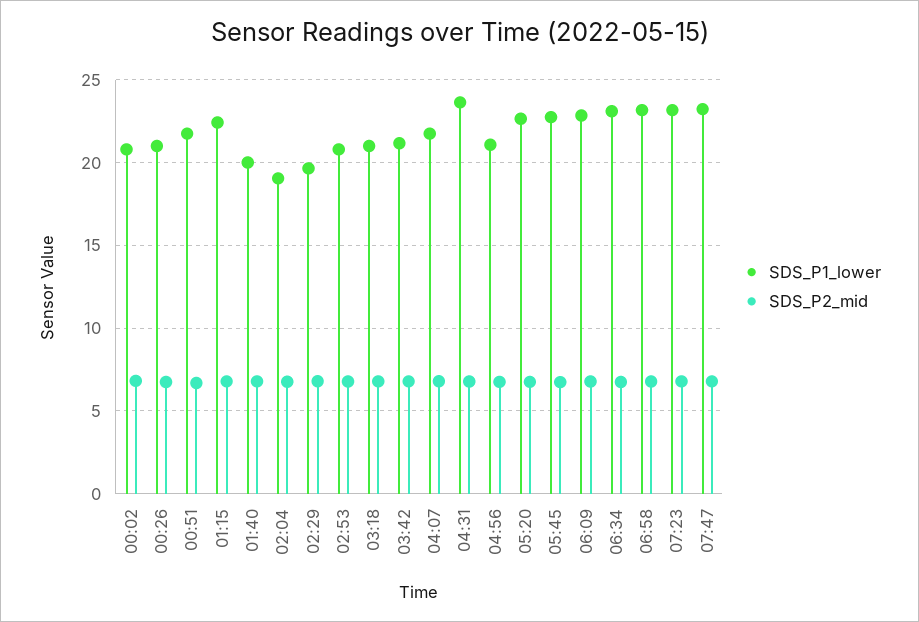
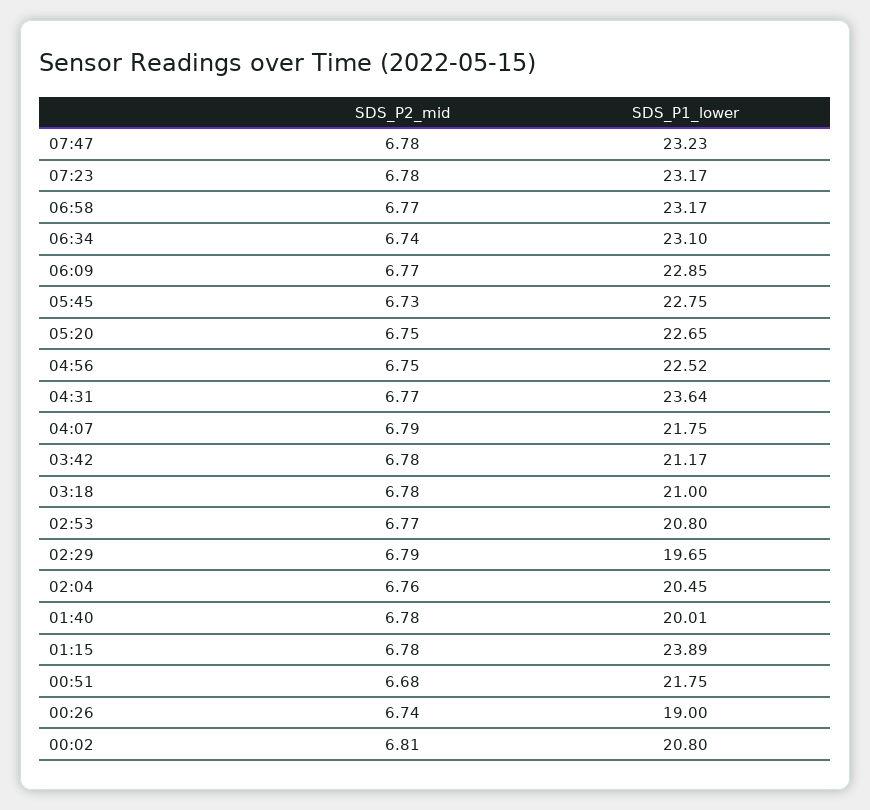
  {
    "SDS_P1_lower": {
      "00:02": 20.8,
-     "00:26": 21,
+     "00:26": 19,
      "00:51": 21.75,
-     "01:15": 22.5,
+     "01:15": 23.89,
      "01:40": 20.01,
-     "02:04": 19,
+     "02:04": 20.45,
      "02:29": 19.65,
      "02:53": 20.8,
      "03:18": 21,
      "03:42": 21.17,
      "04:07": 21.75,
      "04:31": 23.64,
-     "04:56": 21,
+     "04:56": 22.52,
      "05:20": 22.65,
      "05:45": 22.75,
      "06:09": 22.85,
      "06:34": 23.1,
      "06:58": 23.17,
      "07:23": 23.17,
      "07:47": 23.23
    },
    "SDS_P2_mid": {
      "00:02": 6.81,
      "00:26": 6.74,
      "00:51": 6.68,
      "01:15": 6.78,
      "01:40": 6.78,
      "02:04": 6.76,
      "02:29": 6.79,
      "02:53": 6.77,
      "03:18": 6.78,
      "03:42": 6.78,
      "04:07": 6.79,
      "04:31": 6.77,
      "04:56": 6.75,
      "05:20": 6.75,
      "05:45": 6.73,
      "06:09": 6.77,
      "06:34": 6.74,
      "06:58": 6.77,
      "07:23": 6.78,
      "07:47": 6.78
    }
  }

